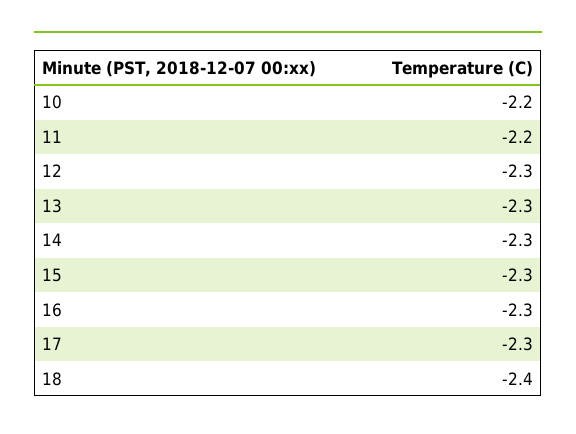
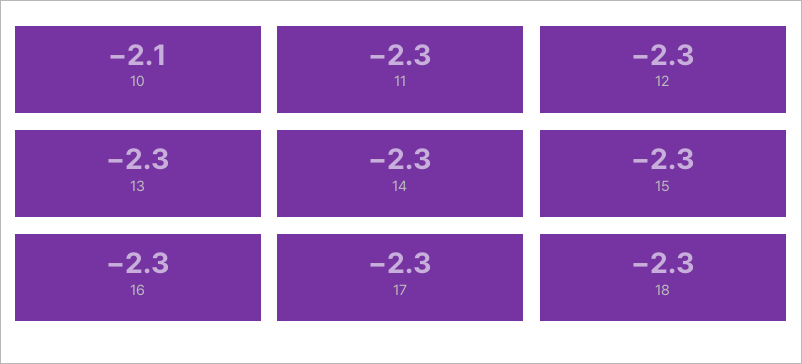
  {
-   "10": -2.2,
+   "10": -2.1,
-   "11": -2.2,
+   "11": -2.3,
    "12": -2.3,
    "13": -2.3,
    "14": -2.3,
    "15": -2.3,
    "16": -2.3,
    "17": -2.3,
-   "18": -2.4
+   "18": -2.3
  }

